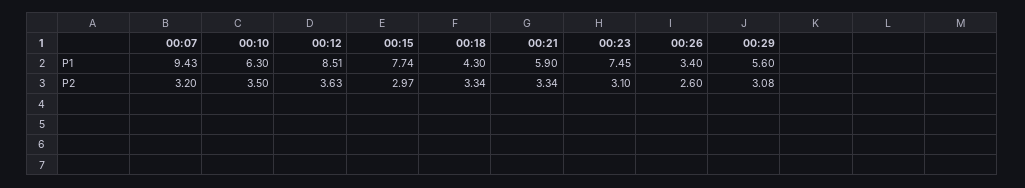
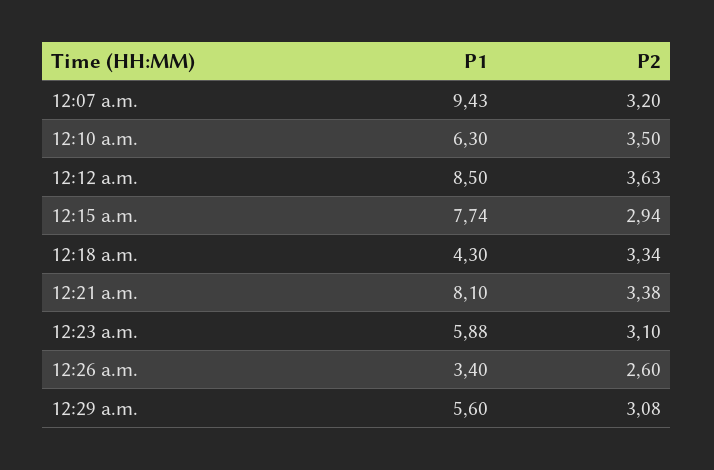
  {
    "00:07": {
      "P1": 9.43,
      "P2": 3.2
    },
    "00:10": {
      "P1": 6.3,
      "P2": 3.5
    },
    "00:12": {
-     "P1": 8.51,
+     "P1": 8.5,
      "P2": 3.63
    },
    "00:15": {
      "P1": 7.74,
-     "P2": 2.97
+     "P2": 2.94
    },
    "00:18": {
      "P1": 4.3,
      "P2": 3.34
    },
    "00:21": {
-     "P1": 5.9,
+     "P1": 8.1,
-     "P2": 3.34
+     "P2": 3.38
    },
    "00:23": {
-     "P1": 7.45,
+     "P1": 5.88,
      "P2": 3.1
    },
    "00:26": {
      "P1": 3.4,
      "P2": 2.6
    },
    "00:29": {
      "P1": 5.6,
      "P2": 3.08
    }
  }

